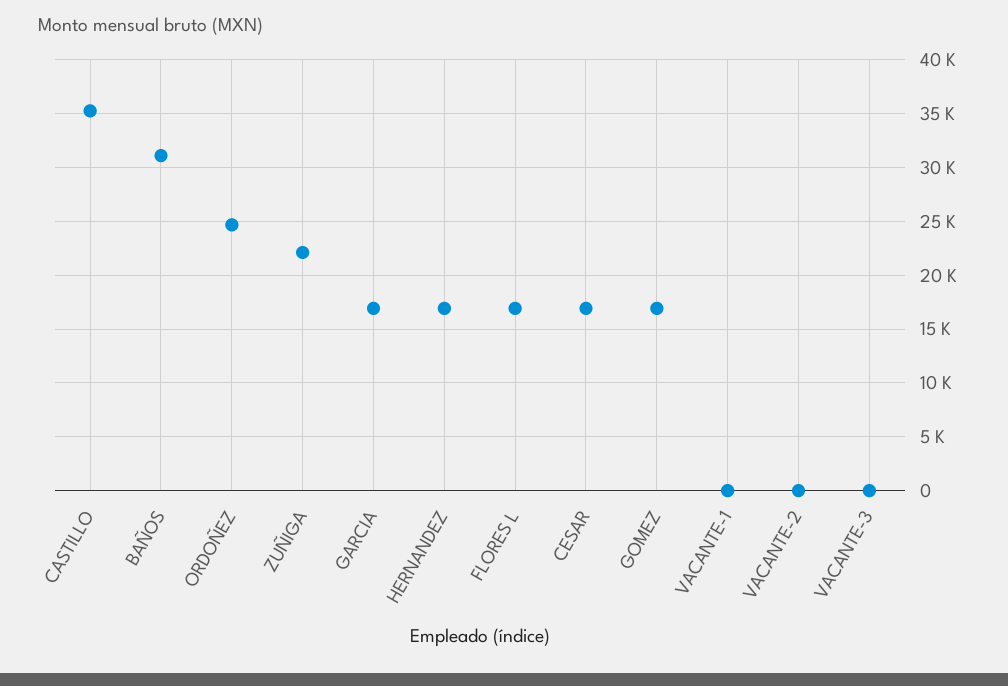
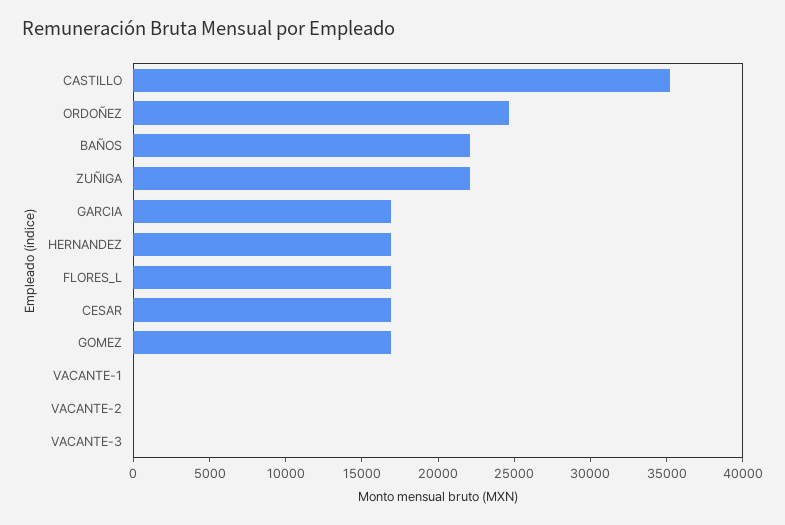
  {
    "CASTILLO": 35000,
-   "BAÑOS": 31000,
+   "BAÑOS": 22000,
    "ORDOÑEZ": 25000,
    "ZUÑIGA": 22000,
    "GARCIA": 17000,
    "HERNANDEZ": 17000,
    "FLORES L": 17000,
    "CESAR": 17000,
    "GOMEZ": 17000,
    "VACANTE-1": 0,
    "VACANTE-2": 0,
    "VACANTE-3": 0
  }

